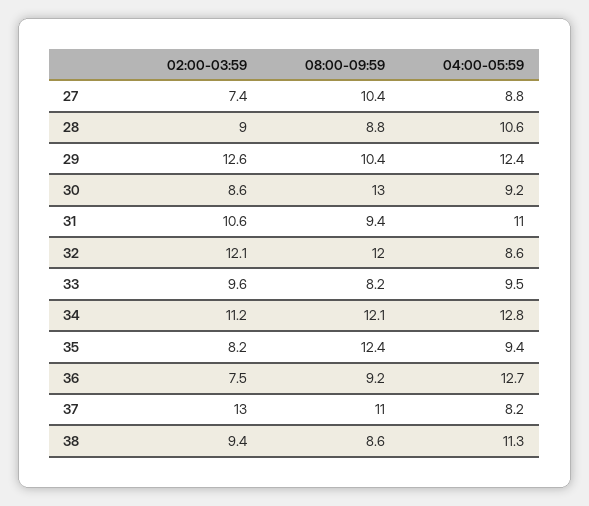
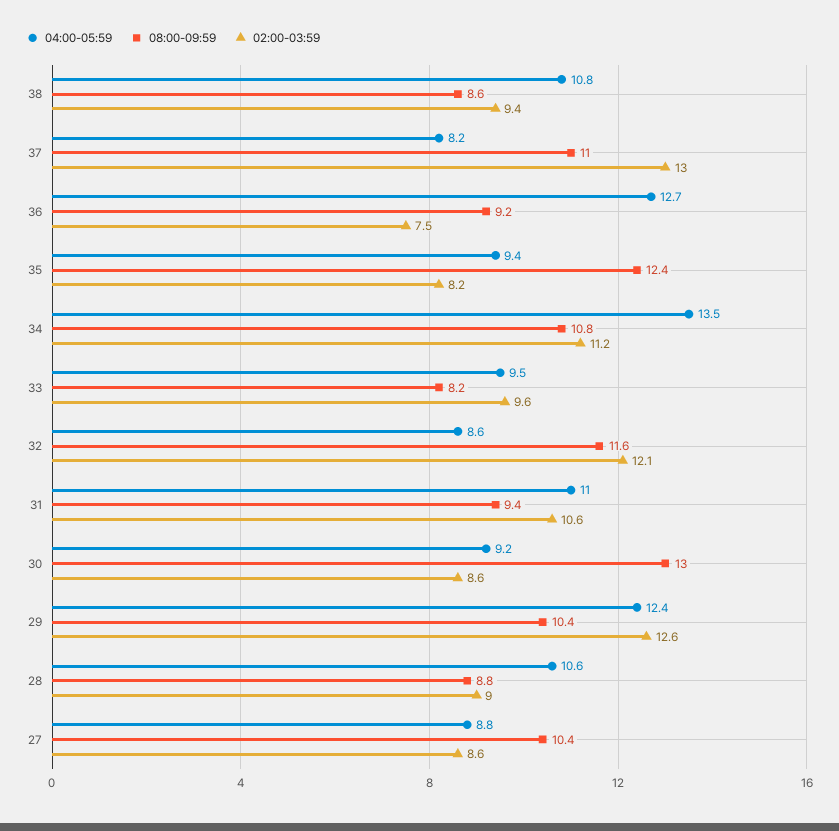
  {
    "02:00-03:59": {
-     "27": 7.4,
+     "27": 8.6,
      "28": 9,
      "29": 12.6,
      "30": 8.6,
      "31": 10.6,
      "32": 12.1,
      "33": 9.6,
      "34": 11.2,
      "35": 8.2,
      "36": 7.5,
      "37": 13,
      "38": 9.4
    },
    "08:00-09:59": {
      "27": 10.4,
      "28": 8.8,
      "29": 10.4,
      "30": 13,
      "31": 9.4,
-     "32": 12,
+     "32": 11.6,
      "33": 8.2,
-     "34": 12.1,
+     "34": 10.8,
      "35": 12.4,
      "36": 9.2,
      "37": 11,
      "38": 8.6
    },
    "04:00-05:59": {
      "27": 8.8,
      "28": 10.6,
      "29": 12.4,
      "30": 9.2,
      "31": 11,
      "32": 8.6,
      "33": 9.5,
-     "34": 12.8,
+     "34": 13.5,
      "35": 9.4,
      "36": 12.7,
      "37": 8.2,
-     "38": 11.3
+     "38": 10.8
    }
  }

